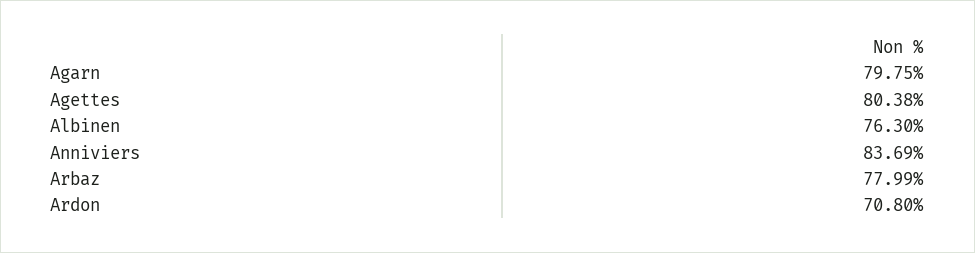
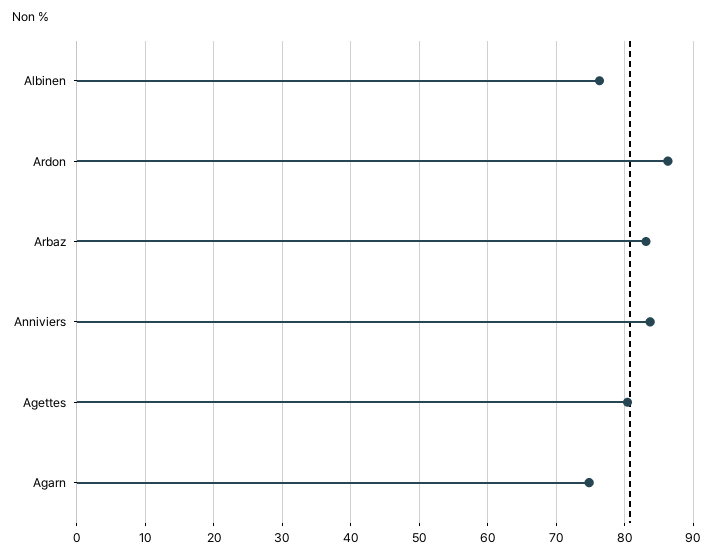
  {
-   "Agarn": 79.75,
+   "Agarn": 75,
    "Agettes": 80.38,
    "Albinen": 76.3,
    "Anniviers": 83.69,
-   "Arbaz": 77.99,
+   "Arbaz": 83,
-   "Ardon": 70.8
+   "Ardon": 86
  }

